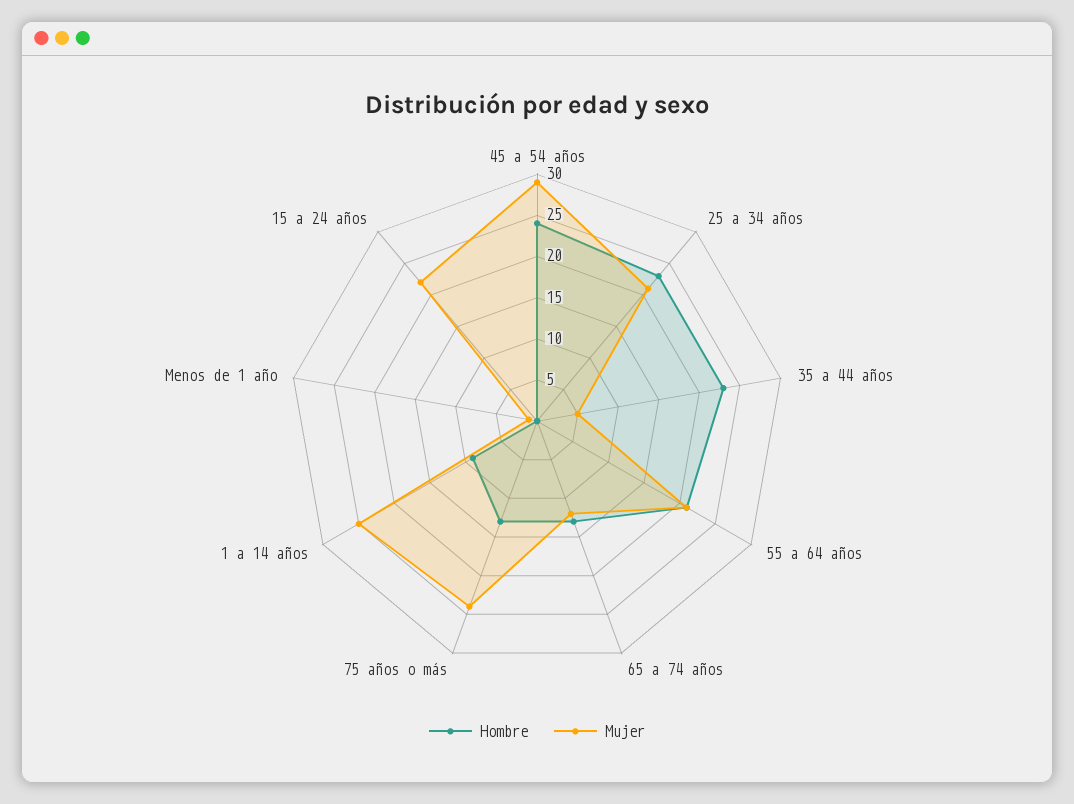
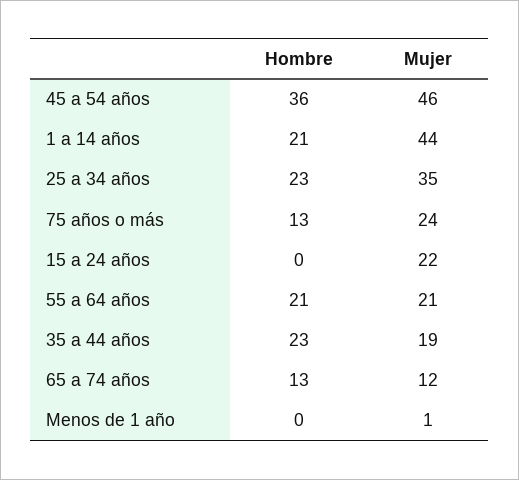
  {
    "Hombre": {
-     "45 a 54 años": 24,
+     "45 a 54 años": 36,
      "25 a 34 años": 23,
      "35 a 44 años": 23,
      "55 a 64 años": 21,
      "65 a 74 años": 13,
      "75 años o más": 13,
-     "1 a 14 años": 9,
+     "1 a 14 años": 21,
      "Menos de 1 año": 0,
      "15 a 24 años": 0
    },
    "Mujer": {
-     "45 a 54 años": 29,
+     "45 a 54 años": 46,
-     "25 a 34 años": 21,
+     "25 a 34 años": 35,
-     "35 a 44 años": 5,
+     "35 a 44 años": 19,
      "55 a 64 años": 21,
      "65 a 74 años": 12,
      "75 años o más": 24,
-     "1 a 14 años": 25,
+     "1 a 14 años": 44,
      "Menos de 1 año": 1,
      "15 a 24 años": 22
    }
  }

